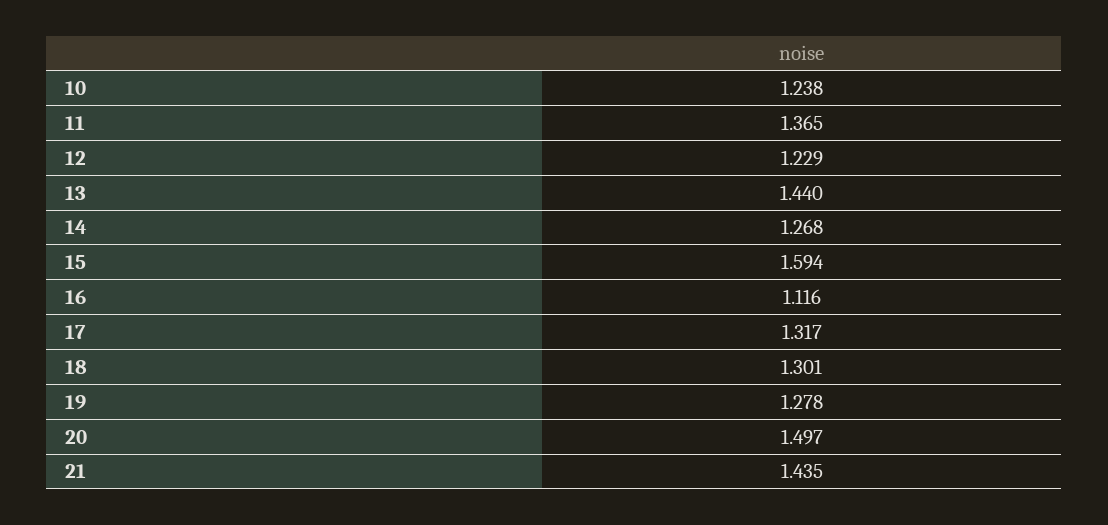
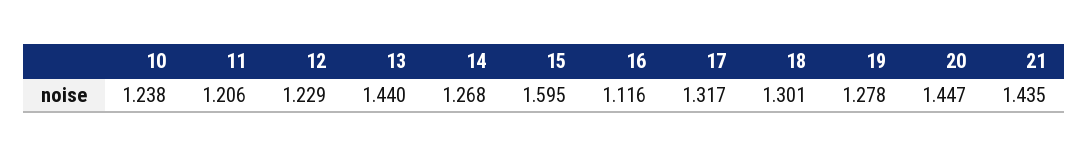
  {
    "10": 1.238,
-   "11": 1.365,
+   "11": 1.206,
    "12": 1.229,
    "13": 1.44,
    "14": 1.268,
-   "15": 1.594,
+   "15": 1.595,
    "16": 1.116,
    "17": 1.317,
    "18": 1.301,
    "19": 1.278,
-   "20": 1.497,
+   "20": 1.447,
    "21": 1.435
  }

